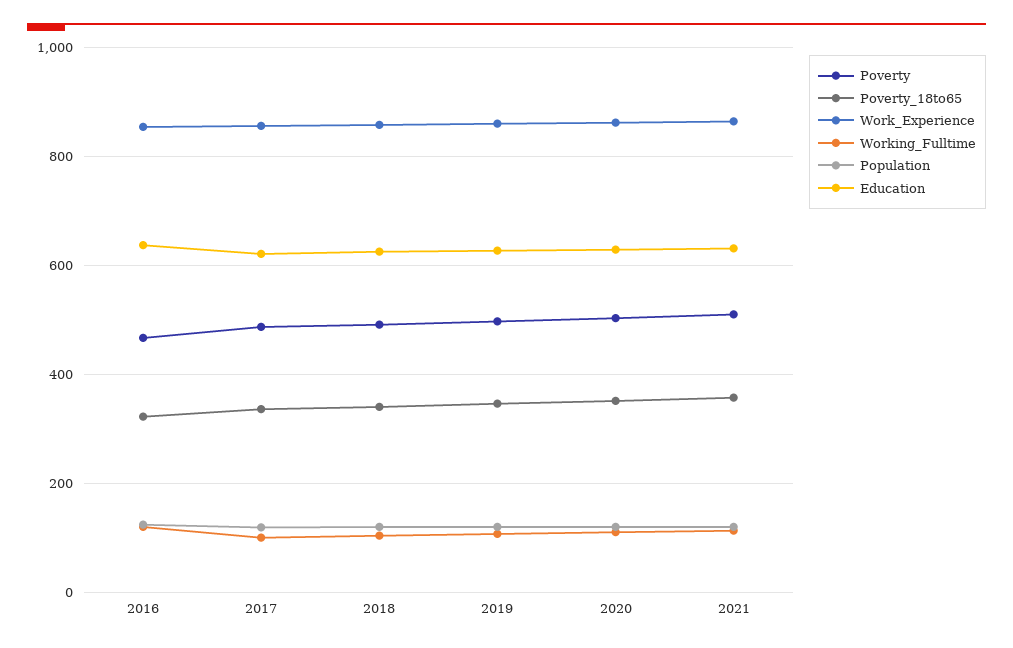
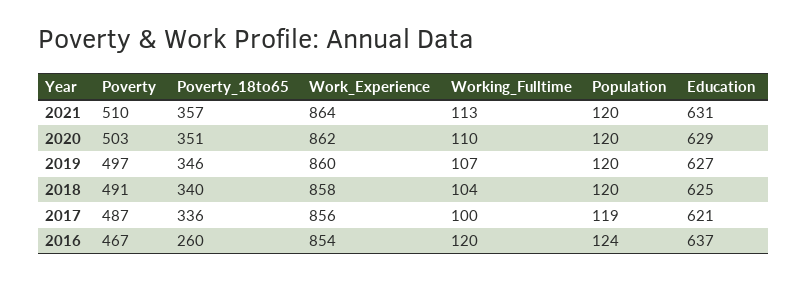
  {
    "Poverty": {
      "2016": 467,
      "2017": 487,
      "2018": 491,
      "2019": 497,
      "2020": 503,
      "2021": 510
    },
    "Poverty_18to65": {
-     "2016": 320,
+     "2016": 260,
      "2017": 336,
      "2018": 340,
      "2019": 346,
      "2020": 351,
      "2021": 357
    },
    "Work_Experience": {
      "2016": 854,
      "2017": 856,
      "2018": 858,
      "2019": 860,
      "2020": 862,
      "2021": 864
    },
    "Working_Fulltime": {
      "2016": 120,
      "2017": 100,
      "2018": 104,
      "2019": 107,
      "2020": 110,
      "2021": 113
    },
    "Population": {
      "2016": 124,
      "2017": 119,
      "2018": 120,
      "2019": 120,
      "2020": 120,
      "2021": 120
    },
    "Education": {
      "2016": 637,
      "2017": 621,
      "2018": 625,
      "2019": 627,
      "2020": 629,
      "2021": 631
    }
  }

